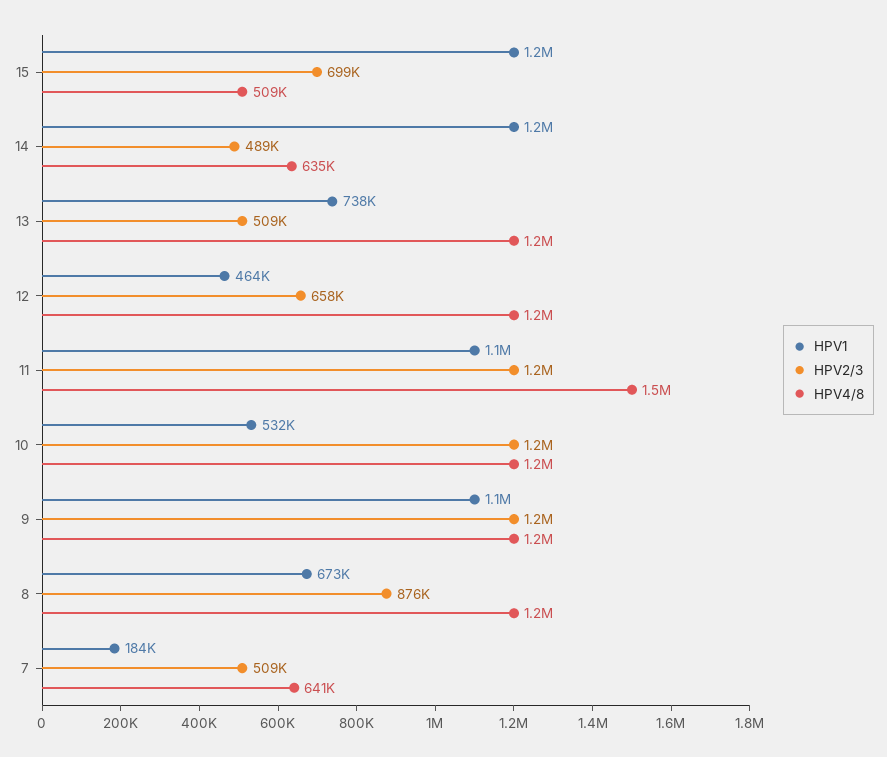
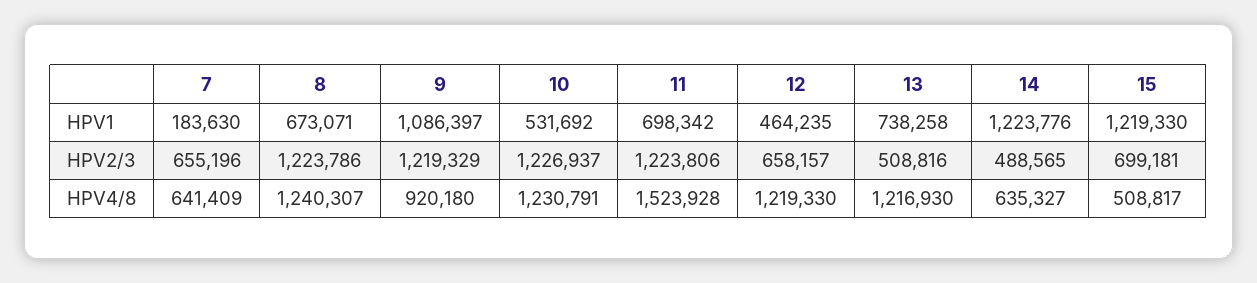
  {
    "HPV1": {
      "15": 1219330,
      "14": 1223776,
      "13": 738258,
      "12": 464235,
-     "11": 1100000,
+     "11": 698342,
      "10": 531692,
      "9": 1086397,
      "8": 673071,
      "7": 183630
    },
    "HPV2/3": {
      "15": 699181,
      "14": 488565,
      "13": 508816,
      "12": 658157,
      "11": 1223806,
      "10": 1226937,
      "9": 1219329,
-     "8": 876000,
+     "8": 1223786,
-     "7": 509000
+     "7": 655196
    },
    "HPV4/8": {
      "15": 508817,
      "14": 635327,
      "13": 1216930,
      "12": 1219330,
      "11": 1523928,
      "10": 1230791,
-     "9": 1200000,
+     "9": 920180,
      "8": 1240307,
      "7": 641409
    }
  }

